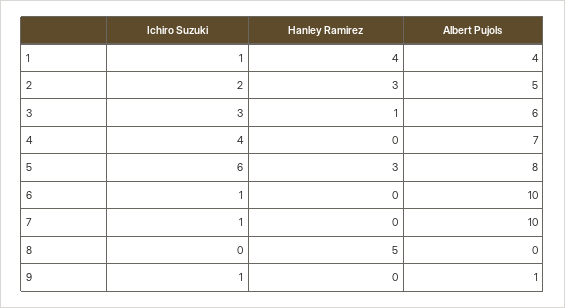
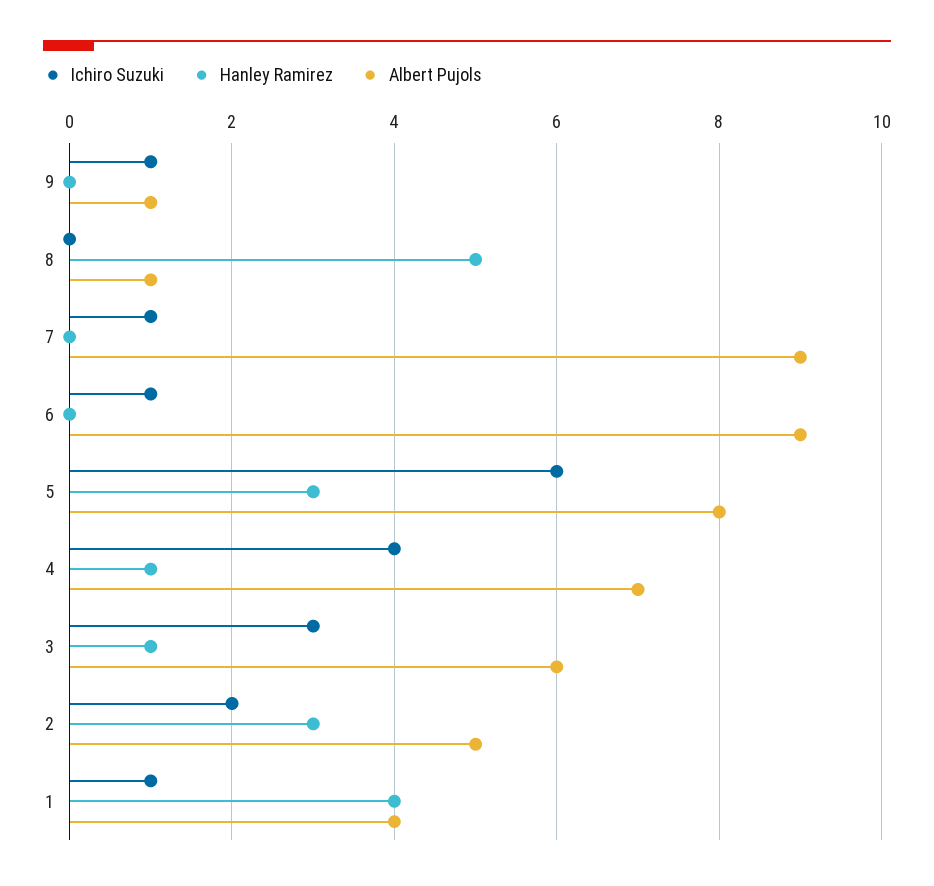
  {
    "Ichiro Suzuki": {
      "1": 1,
      "2": 2,
      "3": 3,
      "4": 4,
      "5": 6,
      "6": 1,
      "7": 1,
      "8": 0,
      "9": 1
    },
    "Hanley Ramirez": {
      "1": 4,
      "2": 3,
      "3": 1,
-     "4": 0,
+     "4": 1,
      "5": 3,
      "6": 0,
      "7": 0,
      "8": 5,
      "9": 0
    },
    "Albert Pujols": {
      "1": 4,
      "2": 5,
      "3": 6,
      "4": 7,
      "5": 8,
-     "6": 10,
+     "6": 9,
-     "7": 10,
+     "7": 9,
-     "8": 0,
+     "8": 1,
      "9": 1
    }
  }

